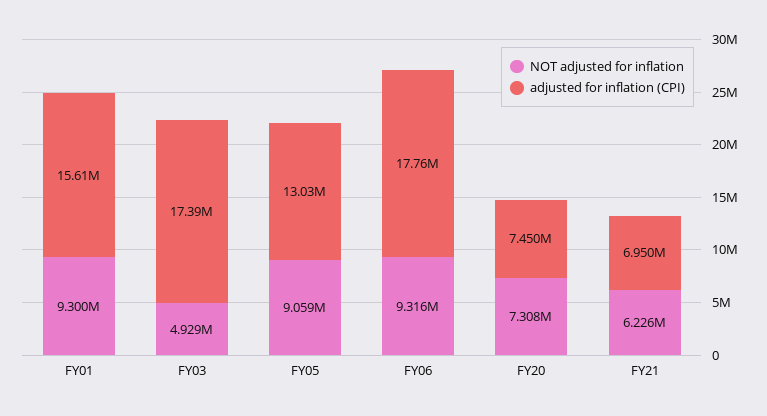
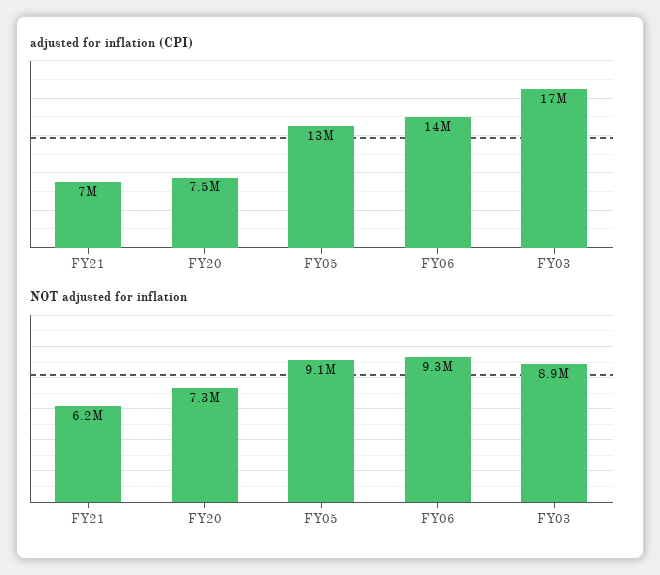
  {
    "NOT adjusted for inflation": {
-     "FY01": 9300000,
-     "FY03": 4929000,
+     "FY03": 8900000,
      "FY05": 9059000,
      "FY06": 9316000,
      "FY20": 7308000,
      "FY21": 6226000
    },
    "adjusted for inflation (CPI)": {
-     "FY01": 15610000,
      "FY03": 17390000,
      "FY05": 13030000,
-     "FY06": 17760000,
+     "FY06": 14000000,
      "FY20": 7450000,
      "FY21": 6950000
    }
  }

